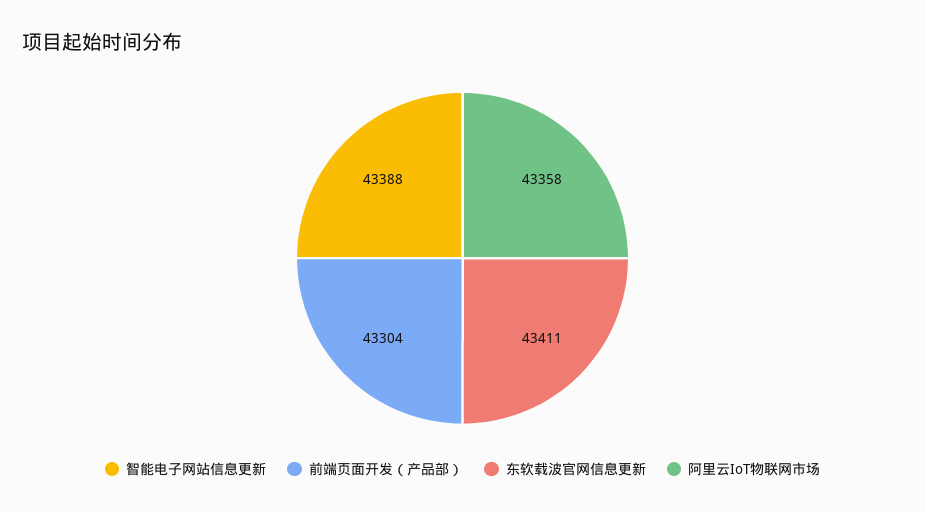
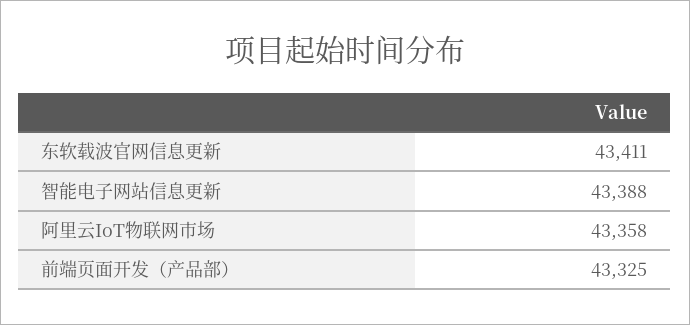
  {
    "智能电子网站信息更新": 43388,
-   "前端页面开发（产品部）": 43304,
+   "前端页面开发（产品部）": 43325,
    "东软载波官网信息更新": 43411,
    "阿里云IoT物联网市场": 43358
  }

